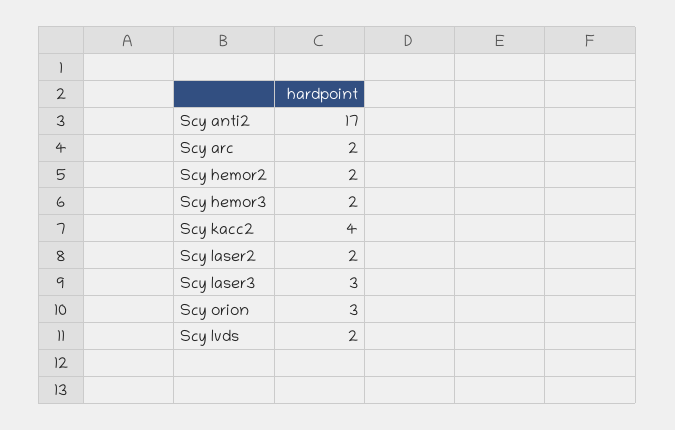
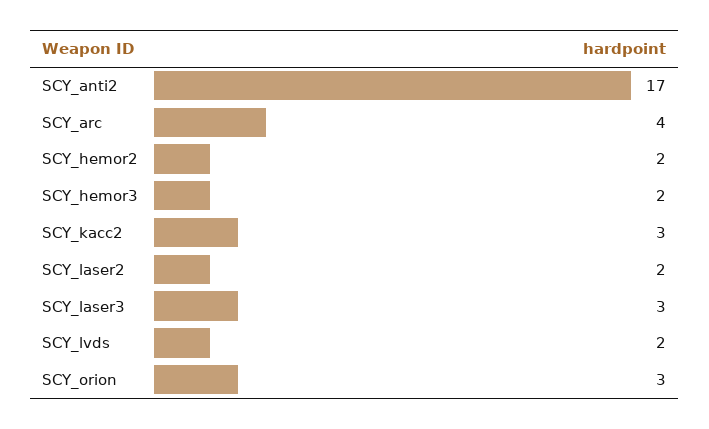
  {
    "Scy anti2": 17,
-   "Scy arc": 2,
+   "Scy arc": 4,
    "Scy hemor2": 2,
    "Scy hemor3": 2,
-   "Scy kacc2": 4,
+   "Scy kacc2": 3,
    "Scy laser2": 2,
    "Scy laser3": 3,
    "Scy orion": 3,
    "Scy lvds": 2
  }

